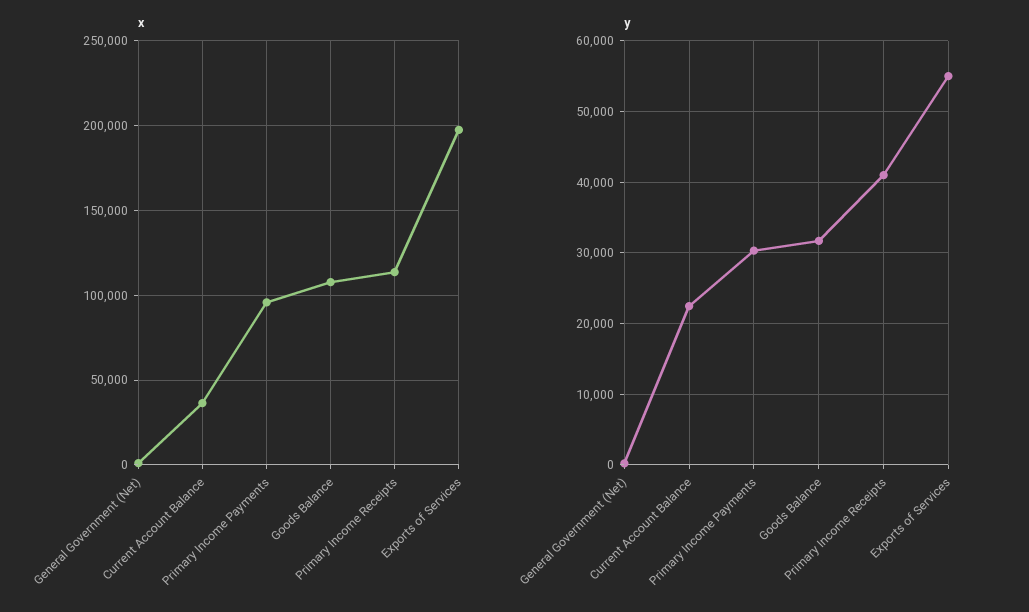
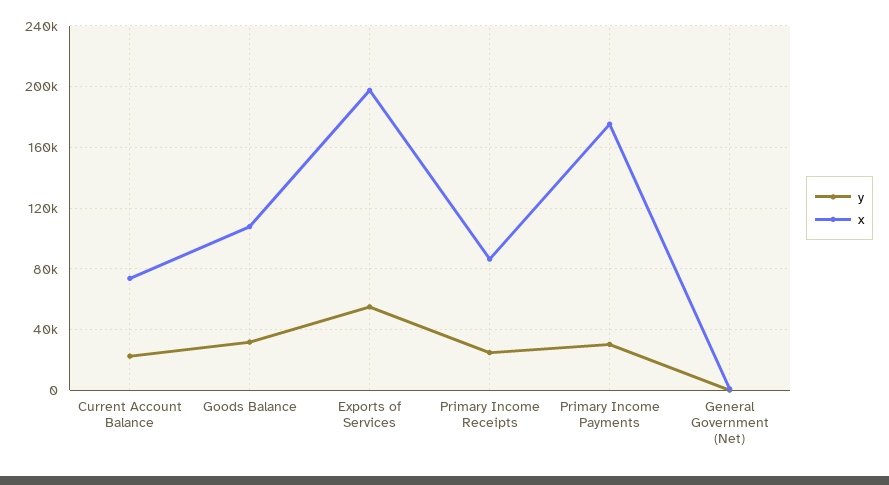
  {
    "x": {
      "General Government (Net)": 0,
-     "Current Account Balance": 35000,
+     "Current Account Balance": 75000,
-     "Primary Income Payments": 95000,
+     "Primary Income Payments": 175000,
      "Goods Balance": 110000,
-     "Primary Income Receipts": 115000,
+     "Primary Income Receipts": 85000,
      "Exports of Services": 200000
    },
    "y": {
      "General Government (Net)": 0,
      "Current Account Balance": 22000,
      "Primary Income Payments": 30000,
      "Goods Balance": 32000,
-     "Primary Income Receipts": 41000,
+     "Primary Income Receipts": 25000,
      "Exports of Services": 55000
    }
  }

